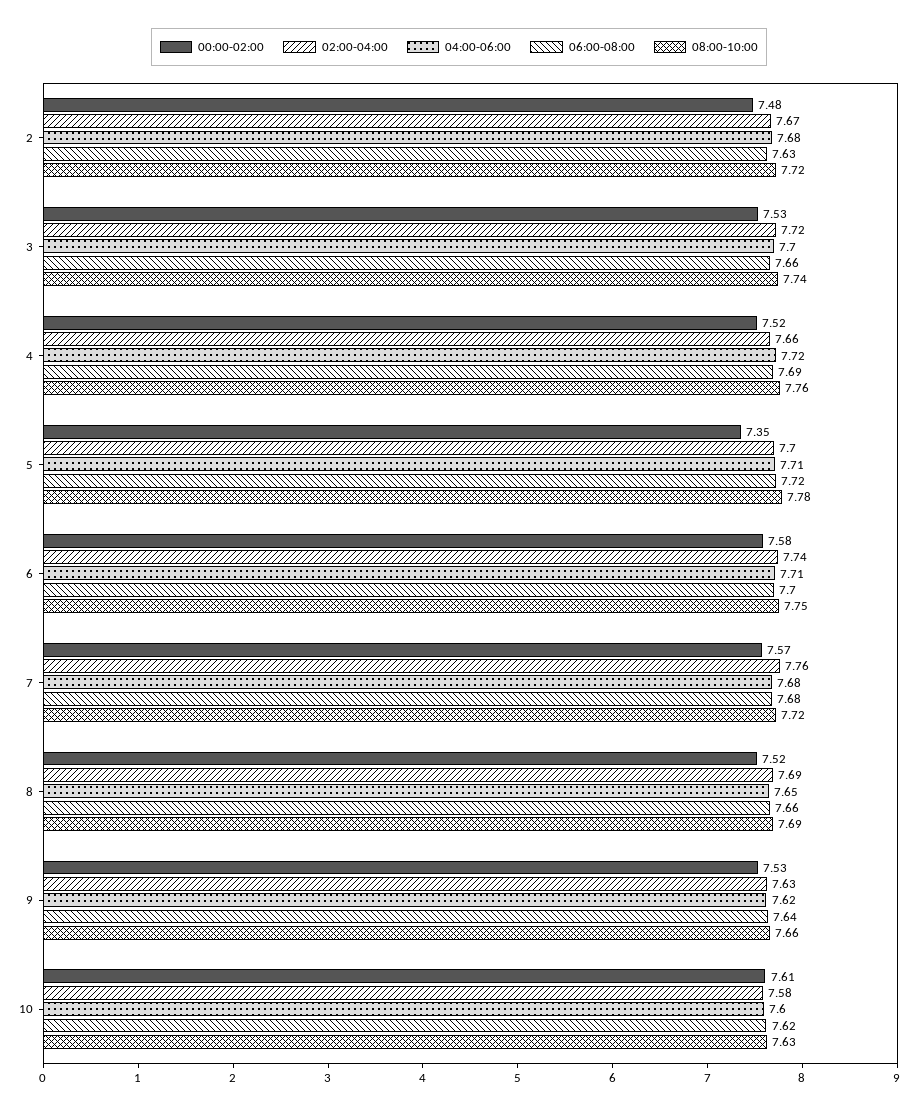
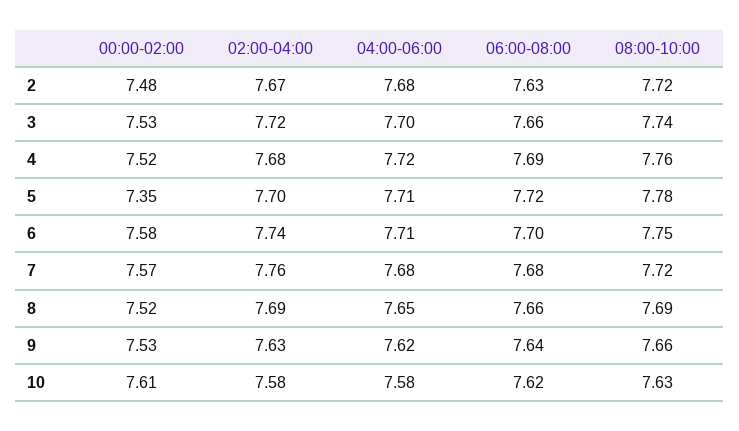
  {
    "00:00-02:00": {
      "2": 7.48,
      "3": 7.53,
      "4": 7.52,
      "5": 7.35,
      "6": 7.58,
      "7": 7.57,
      "8": 7.52,
      "9": 7.53,
      "10": 7.61
    },
    "02:00-04:00": {
      "2": 7.67,
      "3": 7.72,
-     "4": 7.66,
+     "4": 7.68,
      "5": 7.7,
      "6": 7.74,
      "7": 7.76,
      "8": 7.69,
      "9": 7.63,
      "10": 7.58
    },
    "04:00-06:00": {
      "2": 7.68,
      "3": 7.7,
      "4": 7.72,
      "5": 7.71,
      "6": 7.71,
      "7": 7.68,
      "8": 7.65,
      "9": 7.62,
-     "10": 7.6
+     "10": 7.58
    },
    "06:00-08:00": {
      "2": 7.63,
      "3": 7.66,
      "4": 7.69,
      "5": 7.72,
      "6": 7.7,
      "7": 7.68,
      "8": 7.66,
      "9": 7.64,
      "10": 7.62
    },
    "08:00-10:00": {
      "2": 7.72,
      "3": 7.74,
      "4": 7.76,
      "5": 7.78,
      "6": 7.75,
      "7": 7.72,
      "8": 7.69,
      "9": 7.66,
      "10": 7.63
    }
  }

